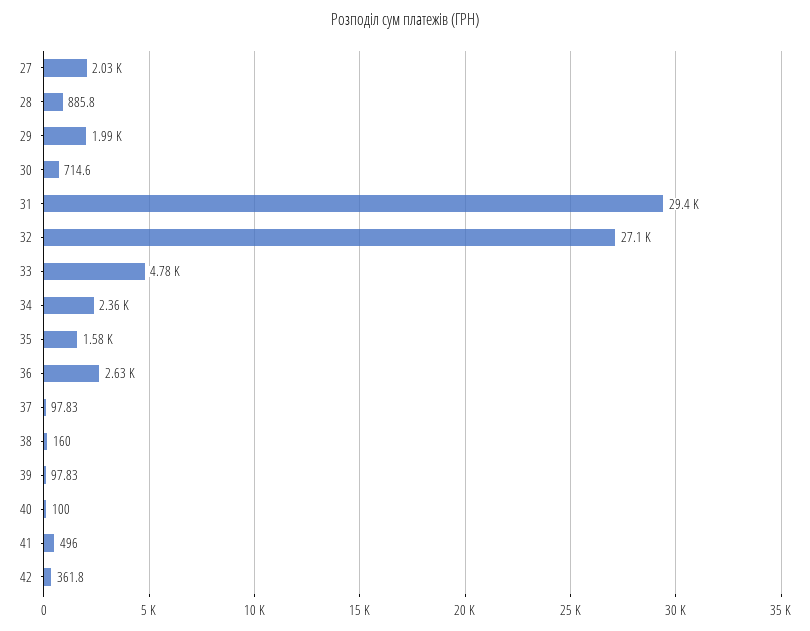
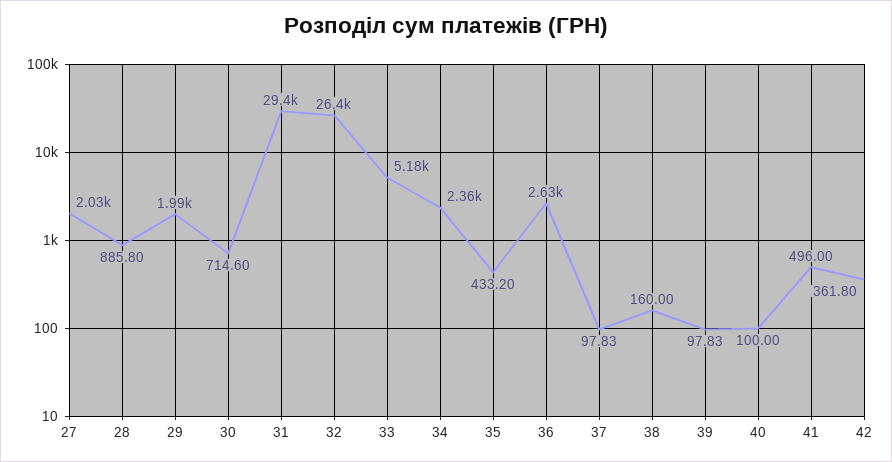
  {
    "27": 2030,
    "28": 885.8,
    "29": 1990,
    "30": 714.6,
    "31": 29400,
-   "32": 27100,
+   "32": 26400,
-   "33": 4780,
+   "33": 5180,
    "34": 2360,
-   "35": 1580,
+   "35": 433.2,
    "36": 2630,
    "37": 97.83,
    "38": 160,
    "39": 97.83,
    "40": 100,
    "41": 496,
    "42": 361.8
  }

